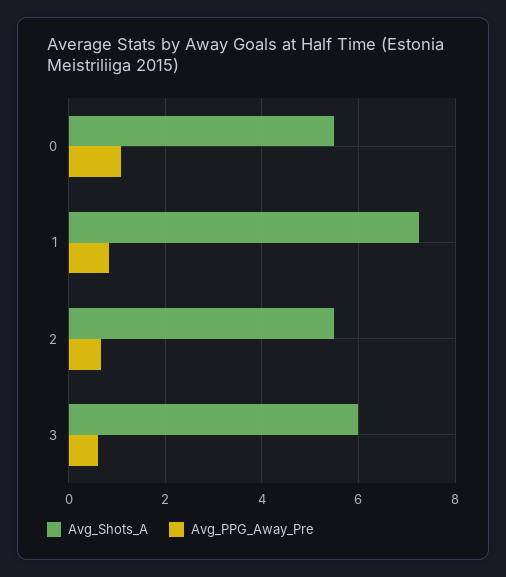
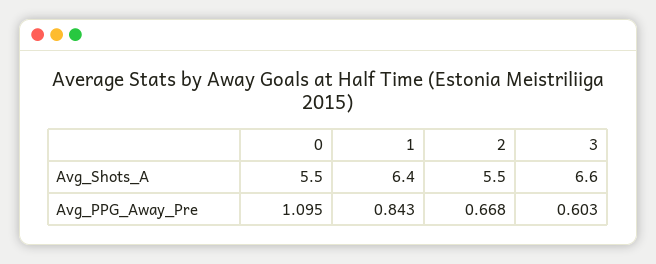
  {
    "Avg_Shots_A": {
      "0": 5.5,
-     "1": 7.2,
+     "1": 6.4,
      "2": 5.5,
-     "3": 6
+     "3": 6.6
    },
    "Avg_PPG_Away_Pre": {
      "0": 1.095,
      "1": 0.843,
      "2": 0.668,
      "3": 0.603
    }
  }

